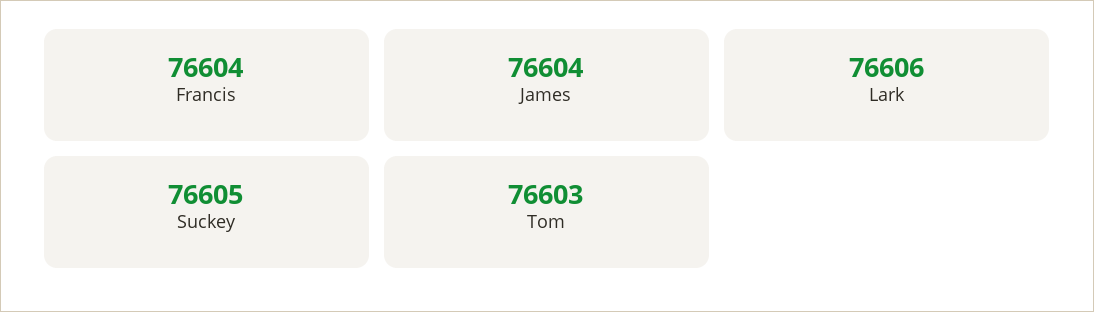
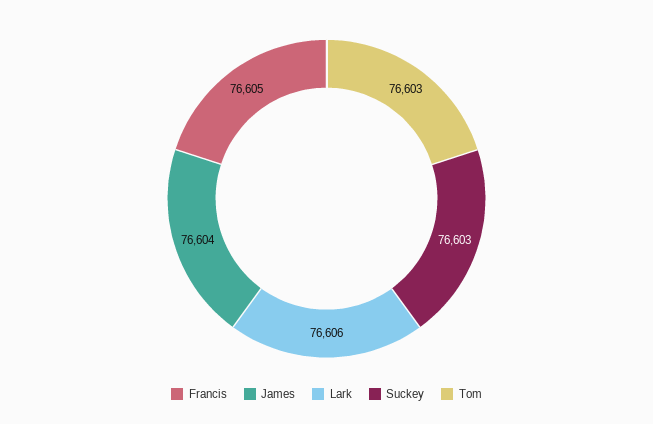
  {
-   "Francis": 76604,
+   "Francis": 76605,
    "James": 76604,
    "Lark": 76606,
-   "Suckey": 76605,
+   "Suckey": 76603,
    "Tom": 76603
  }

